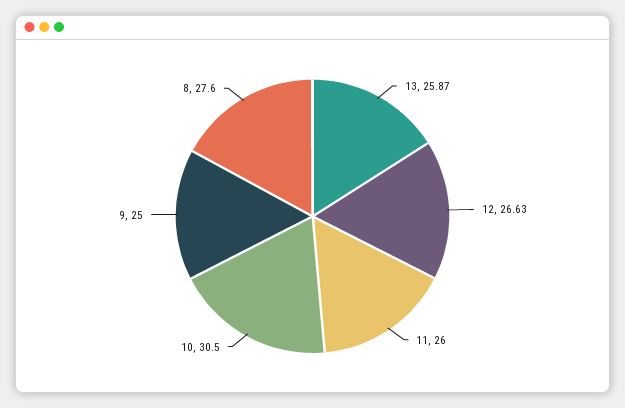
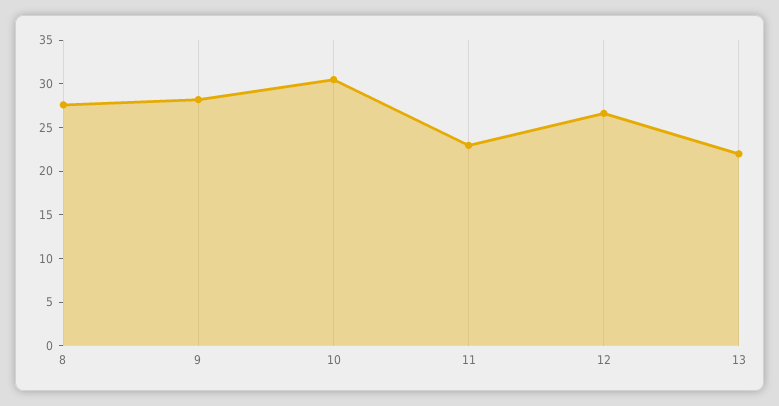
  {
-   "13": 25.87,
+   "13": 22,
    "12": 26.63,
-   "11": 26,
+   "11": 23,
    "10": 30.5,
-   "9": 25,
+   "9": 28,
    "8": 27.6
  }

